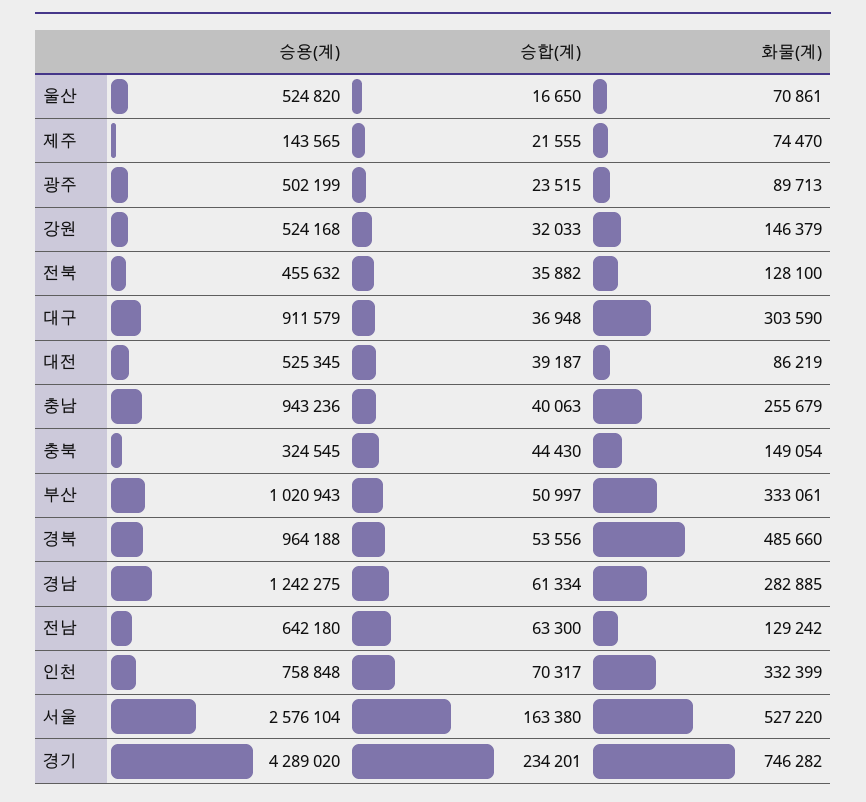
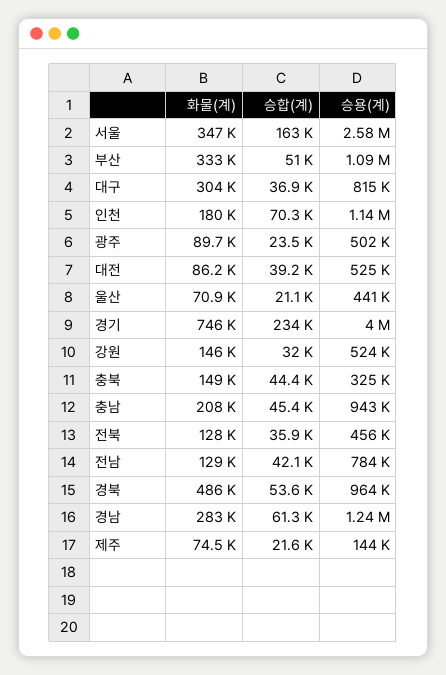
  {
    "승용(계)": {
-     "울산": 524820,
+     "울산": 441000,
      "제주": 143565,
      "광주": 502199,
      "강원": 524168,
      "전북": 455632,
-     "대구": 911579,
+     "대구": 815000,
      "대전": 525345,
      "충남": 943236,
      "충북": 324545,
-     "부산": 1020943,
+     "부산": 1090000,
      "경북": 964188,
      "경남": 1242275,
-     "전남": 642180,
+     "전남": 784000,
-     "인천": 758848,
+     "인천": 1140000,
      "서울": 2576104,
-     "경기": 4289020
+     "경기": 4000000
    },
    "승합(계)": {
-     "울산": 16650,
+     "울산": 21100,
      "제주": 21555,
      "광주": 23515,
      "강원": 32033,
      "전북": 35882,
      "대구": 36948,
      "대전": 39187,
-     "충남": 40063,
+     "충남": 45400,
      "충북": 44430,
      "부산": 50997,
      "경북": 53556,
      "경남": 61334,
-     "전남": 63300,
+     "전남": 42100,
      "인천": 70317,
      "서울": 163380,
      "경기": 234201
    },
    "화물(계)": {
      "울산": 70861,
      "제주": 74470,
      "광주": 89713,
      "강원": 146379,
      "전북": 128100,
      "대구": 303590,
      "대전": 86219,
-     "충남": 255679,
+     "충남": 208000,
      "충북": 149054,
      "부산": 333061,
      "경북": 485660,
      "경남": 282885,
      "전남": 129242,
-     "인천": 332399,
+     "인천": 180000,
-     "서울": 527220,
+     "서울": 347000,
      "경기": 746282
    }
  }

